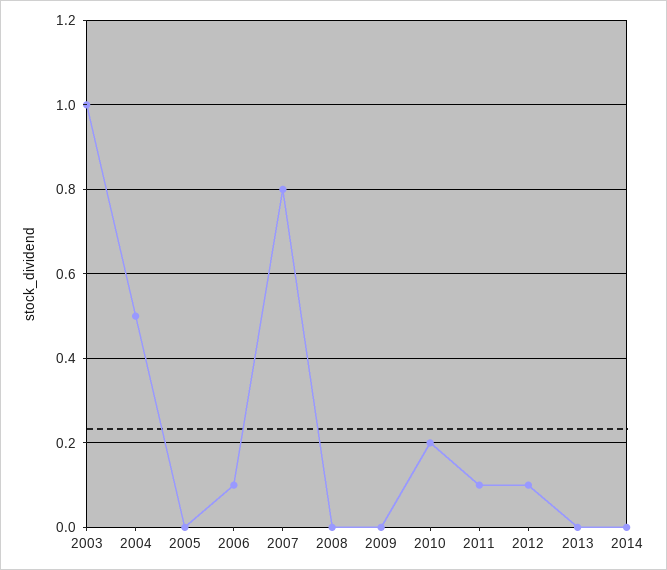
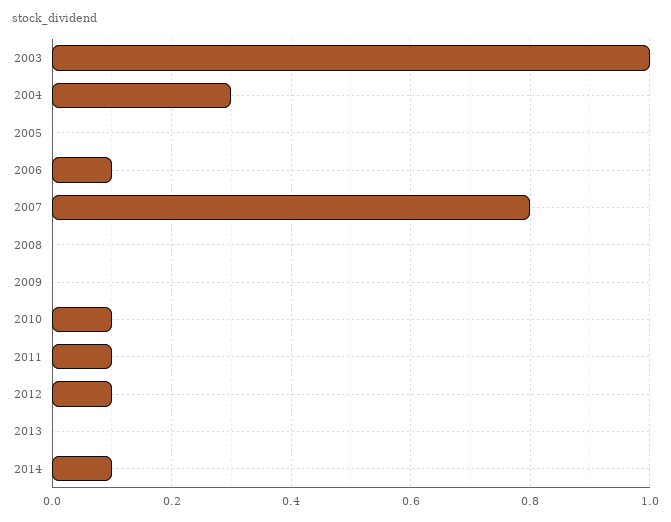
  {
    "2003": 1,
-   "2004": 0.5,
+   "2004": 0.3,
    "2005": 0,
    "2006": 0.1,
    "2007": 0.8,
    "2008": 0,
    "2009": 0,
-   "2010": 0.2,
+   "2010": 0.1,
    "2011": 0.1,
    "2012": 0.1,
    "2013": 0,
-   "2014": 0
+   "2014": 0.1
  }

